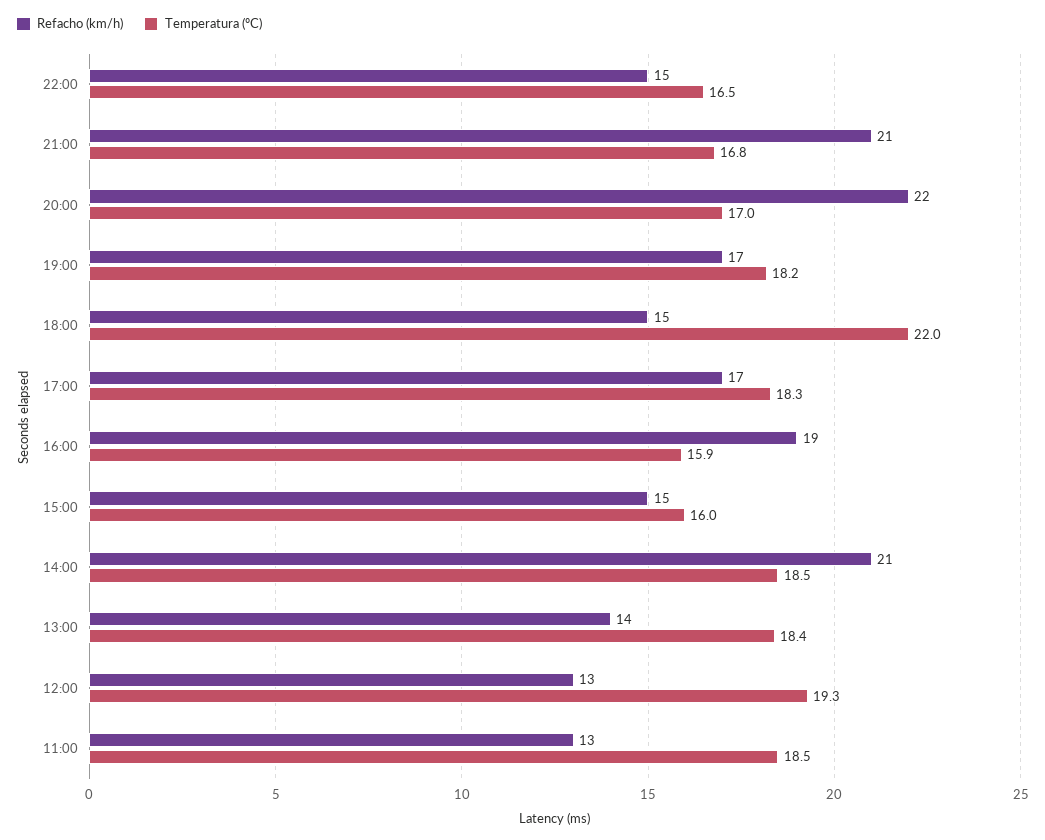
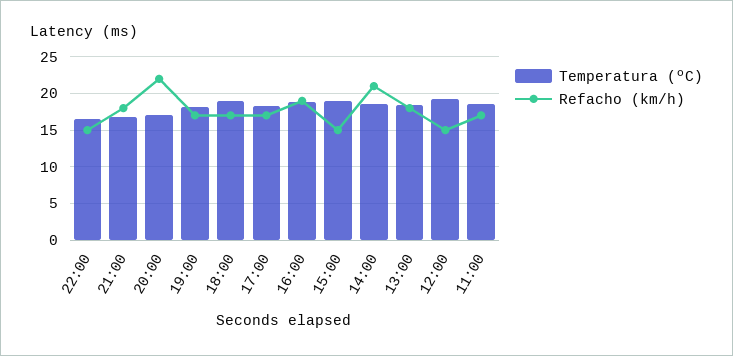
  {
    "Refacho (km/h)": {
      "22:00": 15,
-     "21:00": 21,
+     "21:00": 18,
      "20:00": 22,
      "19:00": 17,
-     "18:00": 15,
+     "18:00": 17,
      "17:00": 17,
      "16:00": 19,
      "15:00": 15,
      "14:00": 21,
-     "13:00": 14,
+     "13:00": 18,
-     "12:00": 13,
+     "12:00": 15,
-     "11:00": 13
+     "11:00": 17
    },
    "Temperatura (ºC)": {
      "22:00": 16.5,
      "21:00": 16.8,
      "20:00": 17,
      "19:00": 18.2,
-     "18:00": 22,
+     "18:00": 19,
      "17:00": 18.3,
-     "16:00": 15.9,
+     "16:00": 19,
-     "15:00": 16,
+     "15:00": 19,
      "14:00": 18.5,
      "13:00": 18.4,
      "12:00": 19.3,
      "11:00": 18.5
    }
  }

